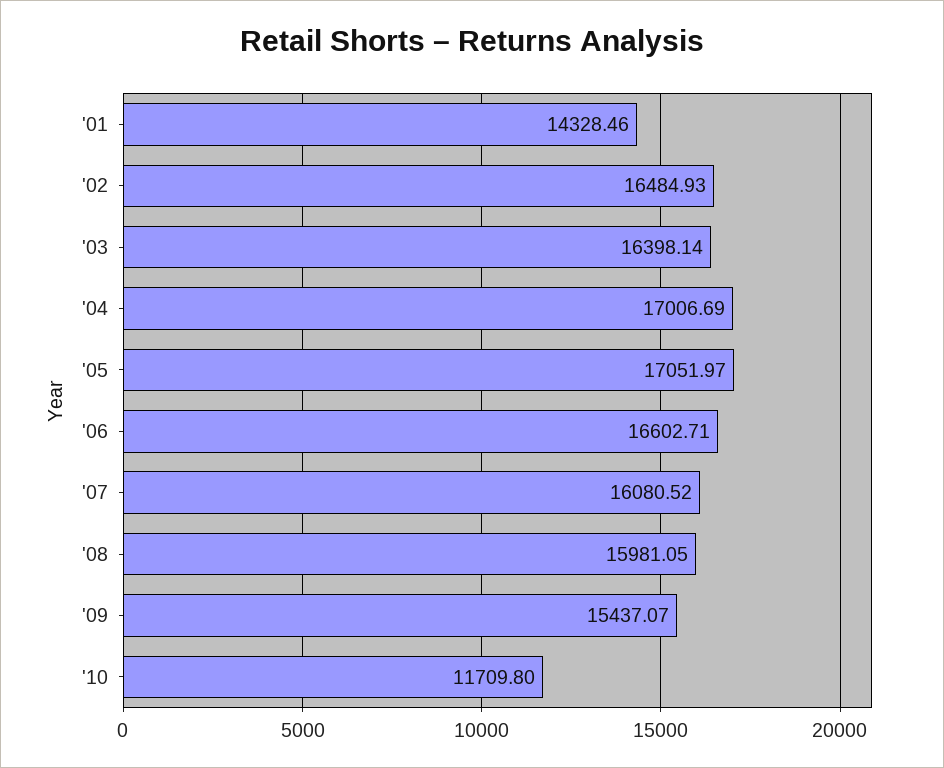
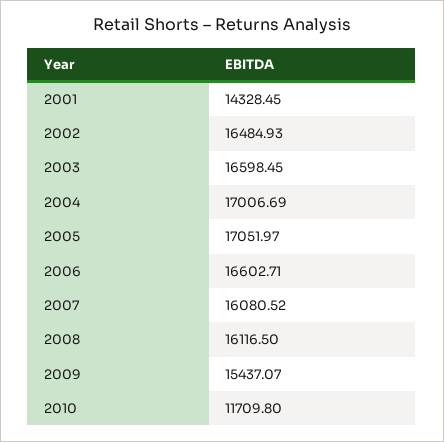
  {
-   "'01": 14328.46,
+   "'01": 14328.45,
    "'02": 16484.93,
-   "'03": 16398.14,
+   "'03": 16598.45,
    "'04": 17006.69,
    "'05": 17051.97,
    "'06": 16602.71,
    "'07": 16080.52,
-   "'08": 15981.05,
+   "'08": 16116.5,
    "'09": 15437.07,
    "'10": 11709.8
  }

